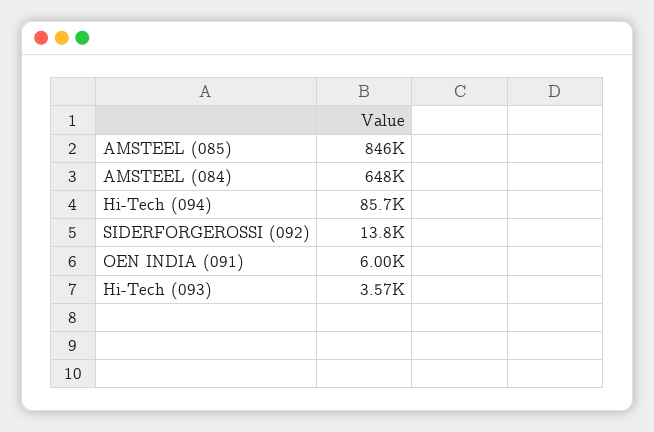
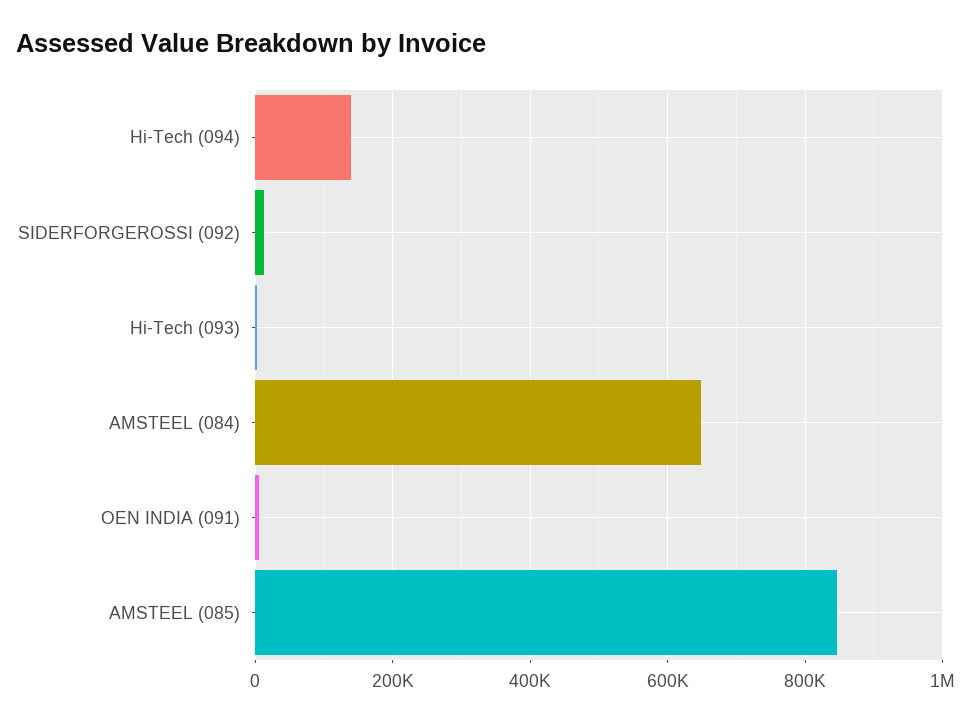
  {
    "AMSTEEL (085)": 846000,
    "AMSTEEL (084)": 648000,
-   "Hi-Tech (094)": 85700,
+   "Hi-Tech (094)": 140000,
    "SIDERFORGEROSSI (092)": 13800,
    "OEN INDIA (091)": 6000,
    "Hi-Tech (093)": 3570
  }

